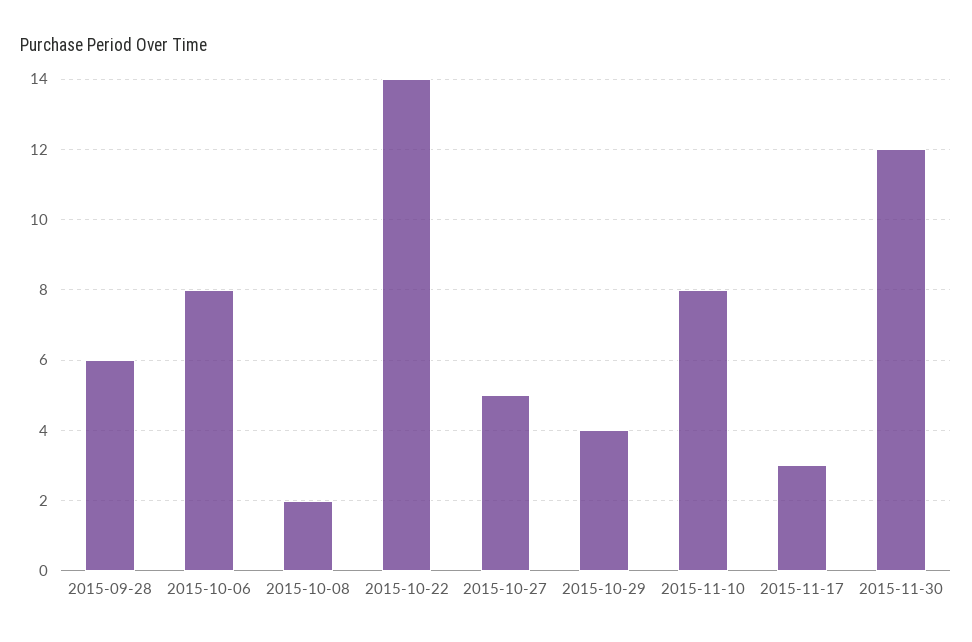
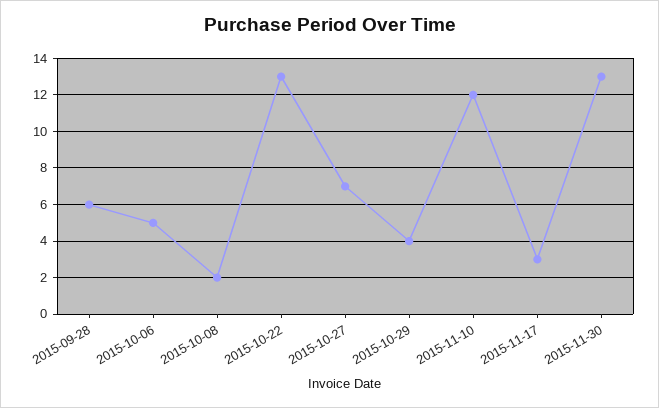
  {
    "2015-09-28": 6,
-   "2015-10-06": 8,
+   "2015-10-06": 5,
    "2015-10-08": 2,
-   "2015-10-22": 14,
+   "2015-10-22": 13,
-   "2015-10-27": 5,
+   "2015-10-27": 7,
    "2015-10-29": 4,
-   "2015-11-10": 8,
+   "2015-11-10": 12,
    "2015-11-17": 3,
-   "2015-11-30": 12
+   "2015-11-30": 13
  }

